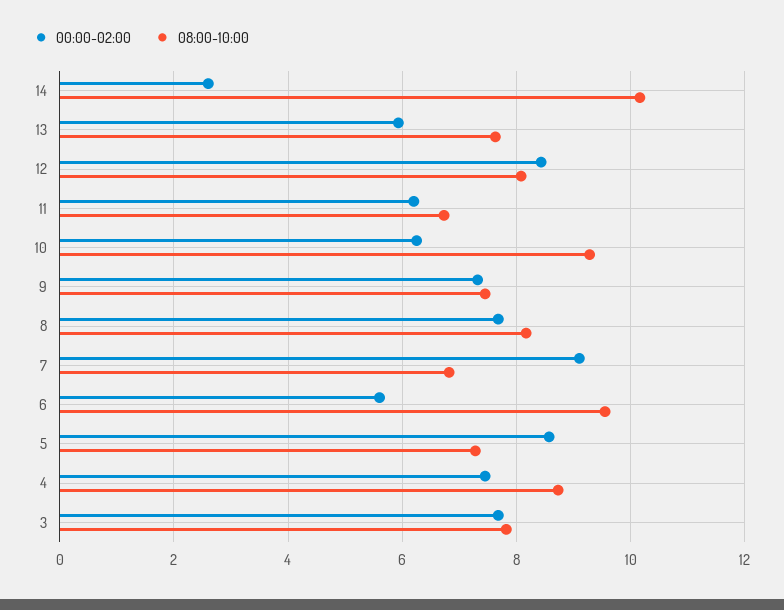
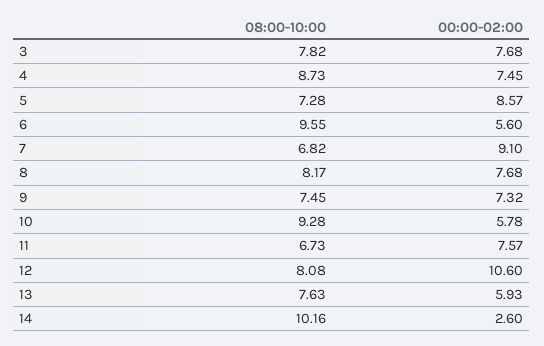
  {
    "00:00-02:00": {
      "14": 2.6,
      "13": 5.93,
-     "12": 8.4,
+     "12": 10.6,
-     "11": 6.2,
+     "11": 7.57,
-     "10": 6.2,
+     "10": 5.78,
      "9": 7.32,
      "8": 7.68,
      "7": 9.1,
      "6": 5.6,
      "5": 8.57,
      "4": 7.45,
      "3": 7.68
    },
    "08:00-10:00": {
      "14": 10.16,
      "13": 7.63,
      "12": 8.08,
      "11": 6.73,
      "10": 9.28,
      "9": 7.45,
      "8": 8.17,
      "7": 6.82,
      "6": 9.55,
      "5": 7.28,
      "4": 8.73,
      "3": 7.82
    }
  }

